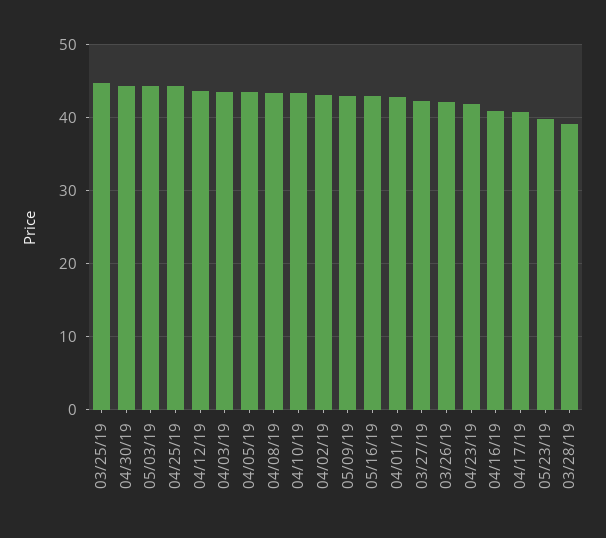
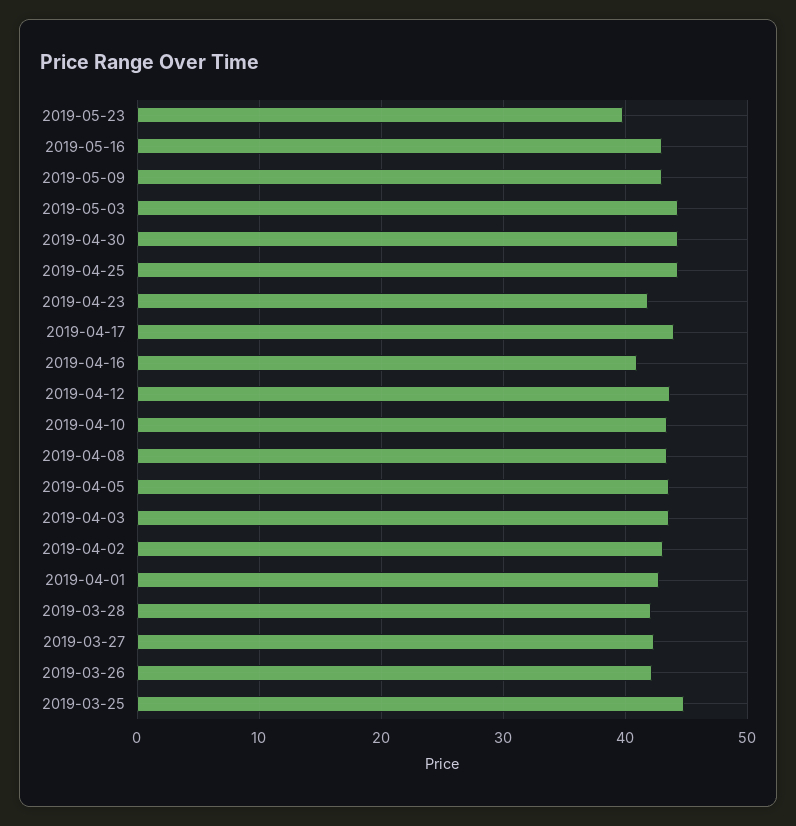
  {
    "03/25/19": 45,
    "04/30/19": 44,
    "05/03/19": 44,
    "04/25/19": 44,
    "04/12/19": 44,
    "04/03/19": 44,
    "04/05/19": 44,
    "04/08/19": 43,
    "04/10/19": 43,
    "04/02/19": 43,
    "05/09/19": 43,
    "05/16/19": 43,
    "04/01/19": 43,
    "03/27/19": 42,
    "03/26/19": 42,
    "04/23/19": 42,
    "04/16/19": 41,
-   "04/17/19": 41,
+   "04/17/19": 44,
    "05/23/19": 40,
-   "03/28/19": 39
+   "03/28/19": 42
  }

